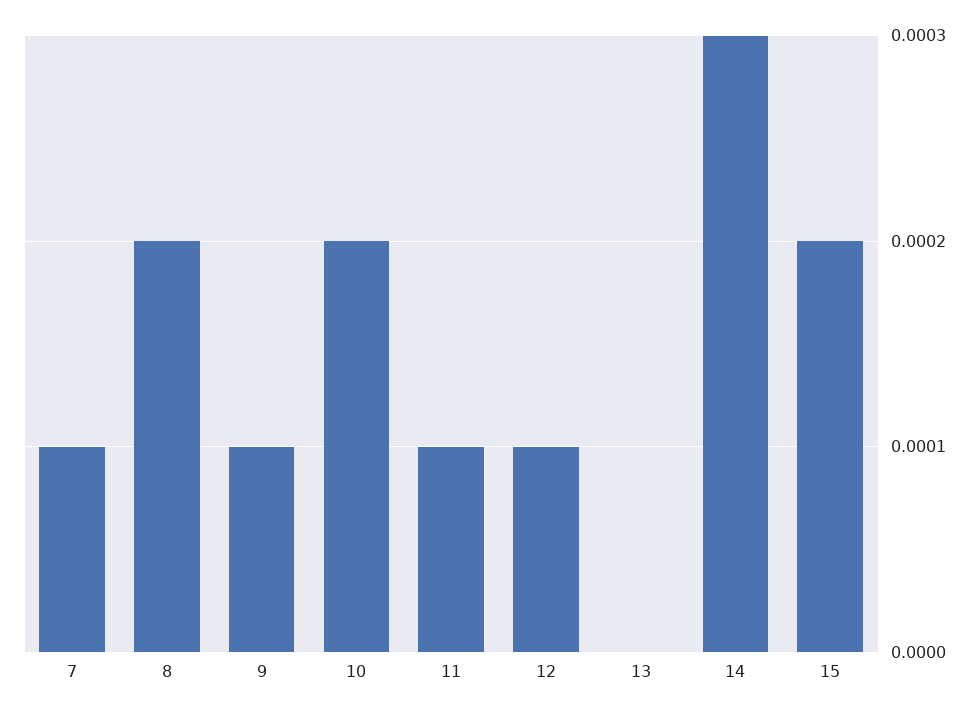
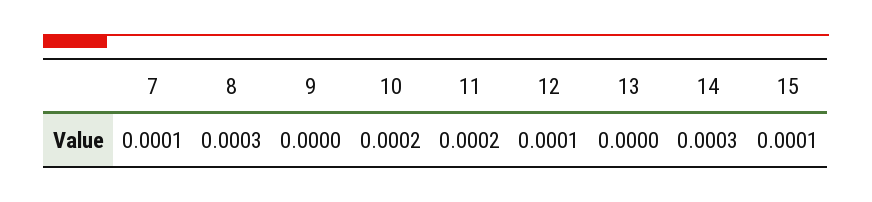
  {
    "7": 0.0001,
-   "8": 0.0002,
+   "8": 0.0003,
-   "9": 0.0001,
+   "9": 0,
    "10": 0.0002,
-   "11": 0.0001,
+   "11": 0.0002,
    "12": 0.0001,
    "13": 0,
    "14": 0.0003,
-   "15": 0.0002
+   "15": 0.0001
  }

